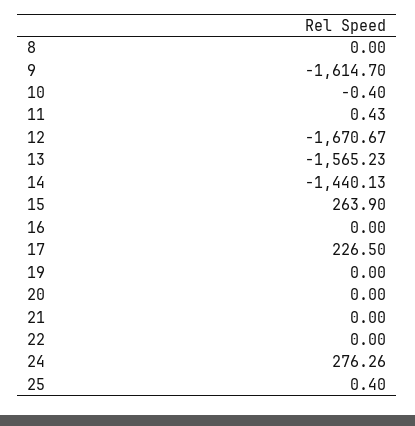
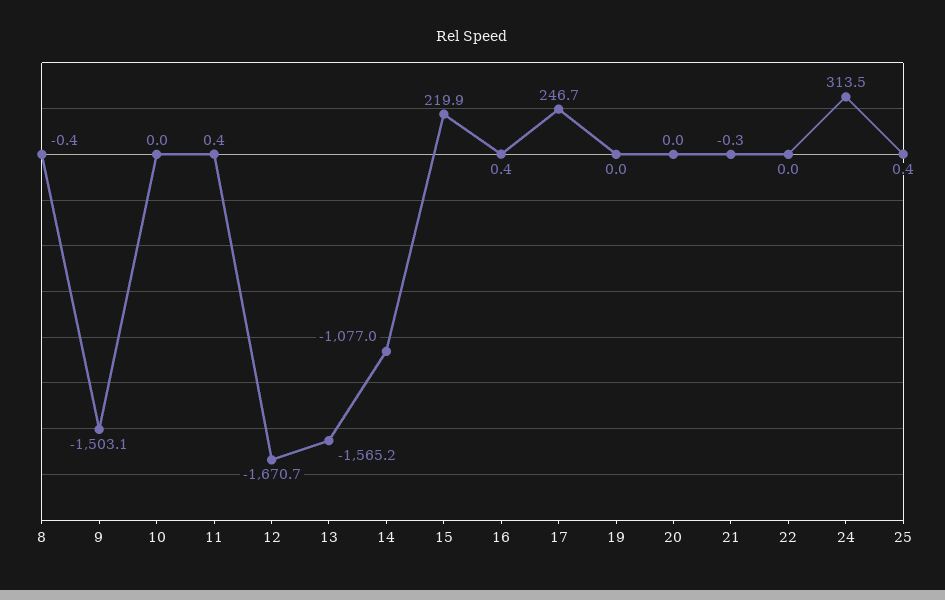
  {
-   "8": 0,
+   "8": -0.4,
-   "9": -1614.7,
+   "9": -1503.1,
-   "10": -0.4,
+   "10": 0,
    "11": 0.43,
    "12": -1670.67,
    "13": -1565.23,
-   "14": -1440.13,
+   "14": -1077,
-   "15": 263.9,
+   "15": 219.9,
-   "16": 0,
+   "16": 0.4,
-   "17": 226.5,
+   "17": 246.7,
    "19": 0,
    "20": 0,
-   "21": 0,
+   "21": -0.3,
    "22": 0,
-   "24": 276.26,
+   "24": 313.5,
    "25": 0.4
  }

